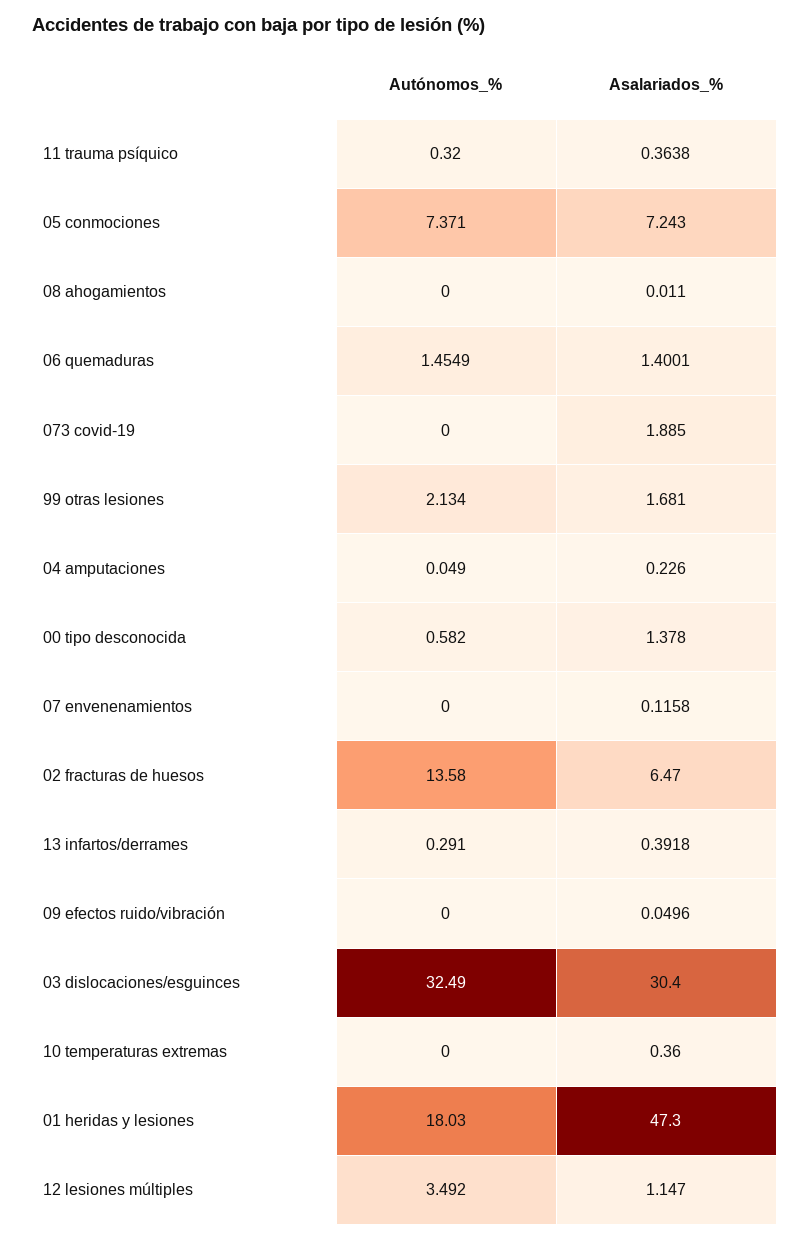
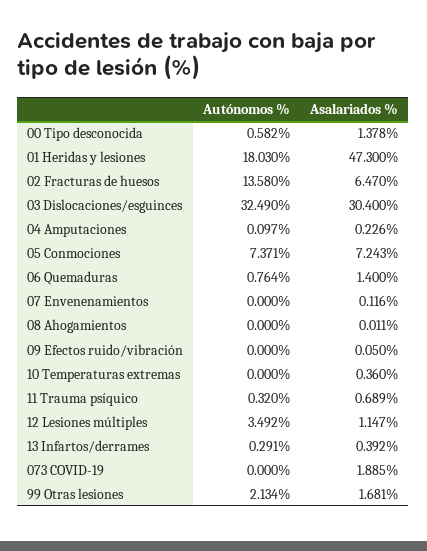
  {
    "Autónomos_%": {
      "11 trauma psíquico": 0.32,
      "05 conmociones": 7.371,
      "08 ahogamientos": 0,
-     "06 quemaduras": 1.4549,
+     "06 quemaduras": 0.764,
      "073 covid-19": 0,
      "99 otras lesiones": 2.134,
-     "04 amputaciones": 0.049,
+     "04 amputaciones": 0.097,
      "00 tipo desconocida": 0.582,
      "07 envenenamientos": 0,
      "02 fracturas de huesos": 13.58,
      "13 infartos/derrames": 0.291,
      "09 efectos ruido/vibración": 0,
      "03 dislocaciones/esguinces": 32.49,
      "10 temperaturas extremas": 0,
      "01 heridas y lesiones": 18.03,
      "12 lesiones múltiples": 3.492
    },
    "Asalariados_%": {
-     "11 trauma psíquico": 0.3638,
+     "11 trauma psíquico": 0.689,
      "05 conmociones": 7.243,
      "08 ahogamientos": 0.011,
      "06 quemaduras": 1.4001,
      "073 covid-19": 1.885,
      "99 otras lesiones": 1.681,
      "04 amputaciones": 0.226,
      "00 tipo desconocida": 1.378,
      "07 envenenamientos": 0.1158,
      "02 fracturas de huesos": 6.47,
      "13 infartos/derrames": 0.3918,
      "09 efectos ruido/vibración": 0.0496,
      "03 dislocaciones/esguinces": 30.4,
      "10 temperaturas extremas": 0.36,
      "01 heridas y lesiones": 47.3,
      "12 lesiones múltiples": 1.147
    }
  }

